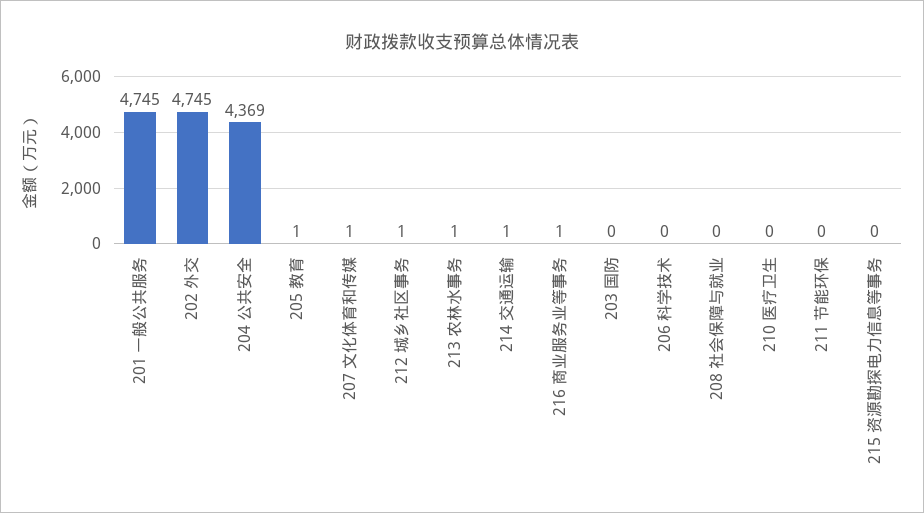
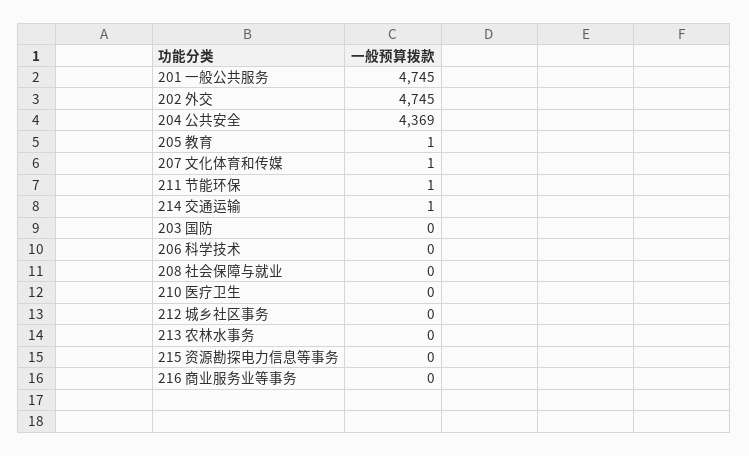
  {
    "201 一般公共服务": 4745,
    "202 外交": 4745,
    "204 公共安全": 4369,
    "205 教育": 1,
    "207 文化体育和传媒": 1,
-   "212 城乡社区事务": 1,
+   "212 城乡社区事务": 0,
-   "213 农林水事务": 1,
+   "213 农林水事务": 0,
    "214 交通运输": 1,
-   "216 商业服务业等事务": 1,
+   "216 商业服务业等事务": 0,
    "203 国防": 0,
    "206 科学技术": 0,
    "208 社会保障与就业": 0,
    "210 医疗卫生": 0,
-   "211 节能环保": 0,
+   "211 节能环保": 1,
    "215 资源勘探电力信息等事务": 0
  }

